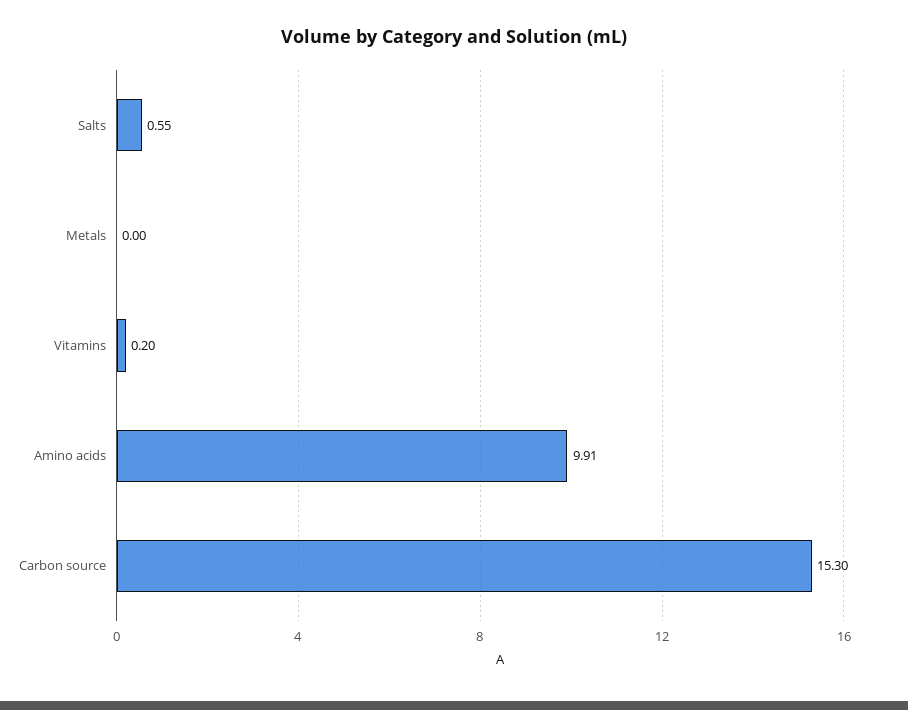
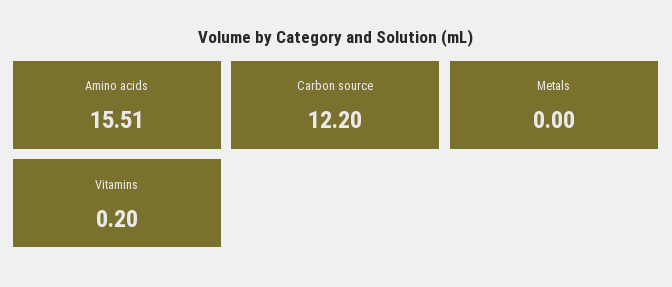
  {
-   "Salts": 0.55,
    "Metals": 0,
    "Vitamins": 0.2,
-   "Amino acids": 9.91,
+   "Amino acids": 15.51,
-   "Carbon source": 15.3
+   "Carbon source": 12.2
  }

